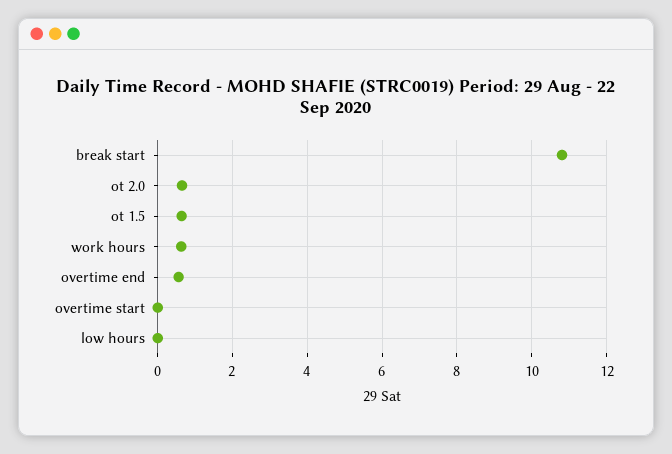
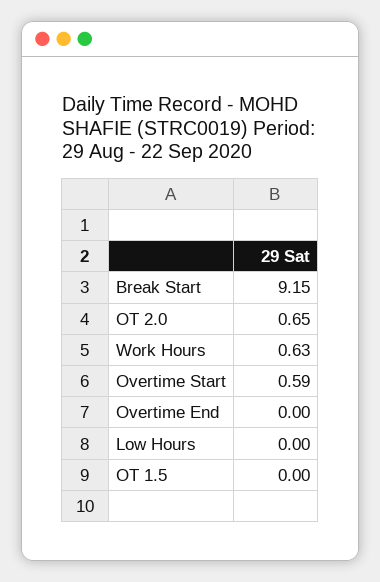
  {
-   "break start": 10.8,
+   "break start": 9.15,
    "ot 2.0": 0.65,
-   "ot 1.5": 0.6,
+   "ot 1.5": 0,
    "work hours": 0.63,
-   "overtime end": 0.6,
+   "overtime end": 0,
-   "overtime start": 0,
+   "overtime start": 0.59,
    "low hours": 0
  }

